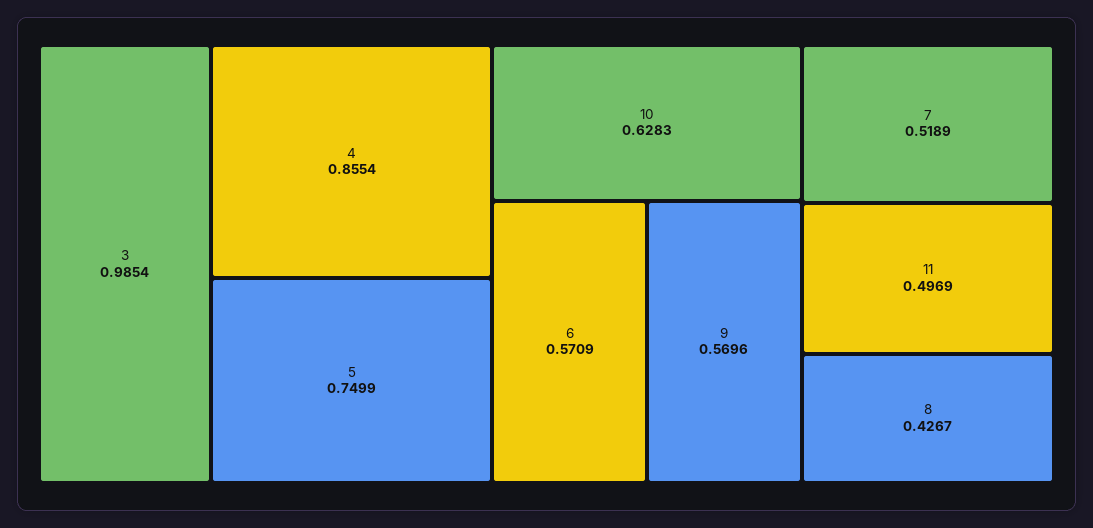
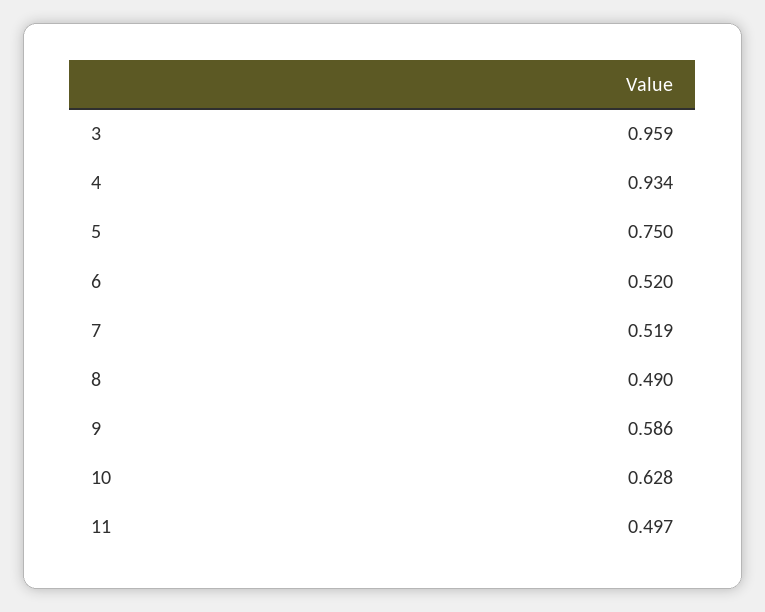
  {
-   "3": 0.9854,
+   "3": 0.959,
-   "4": 0.8554,
+   "4": 0.934,
    "5": 0.7499,
    "10": 0.6283,
-   "6": 0.5709,
+   "6": 0.52,
-   "9": 0.5696,
+   "9": 0.586,
    "7": 0.5189,
    "11": 0.4969,
-   "8": 0.4267
+   "8": 0.49
  }

